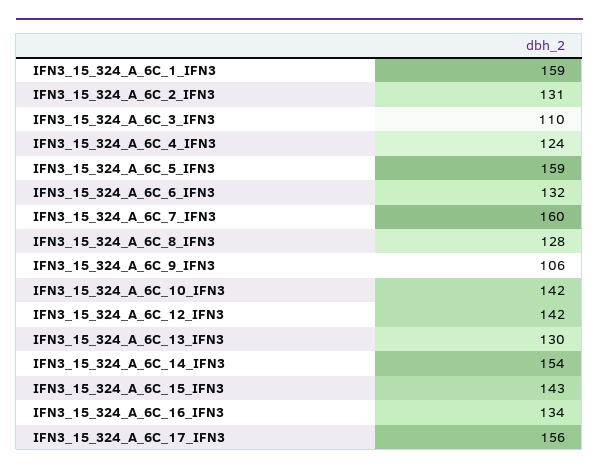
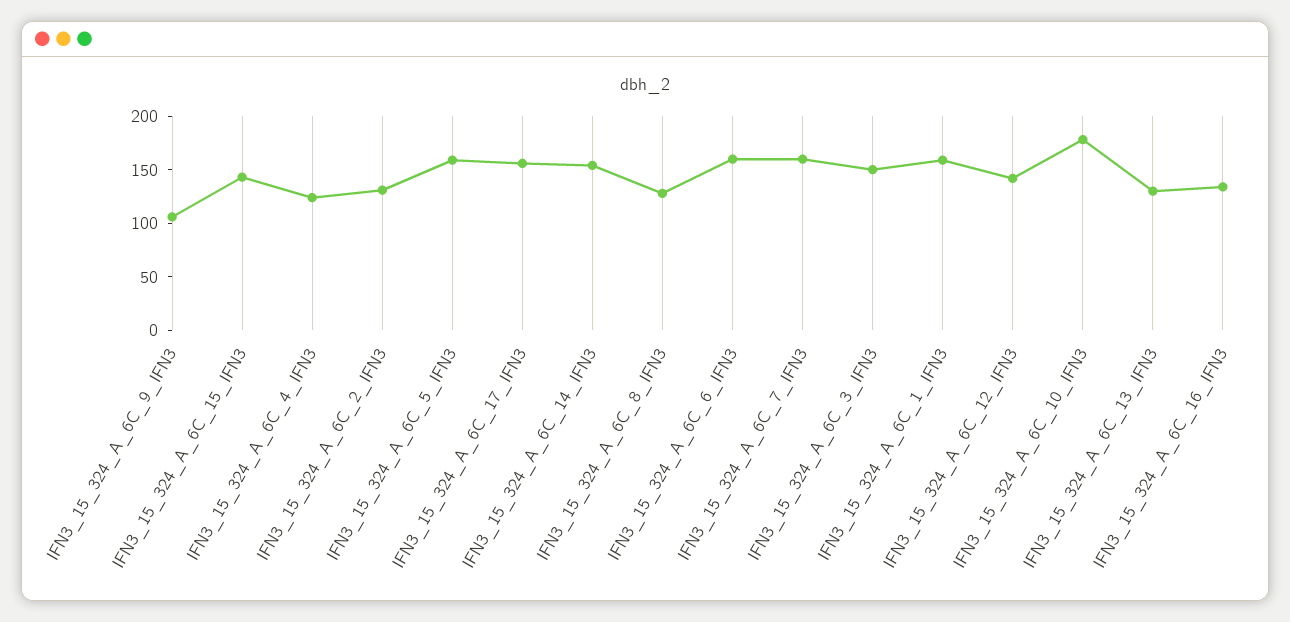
  {
    "IFN3_15_324_A_6C_1_IFN3": 159,
    "IFN3_15_324_A_6C_2_IFN3": 131,
-   "IFN3_15_324_A_6C_3_IFN3": 110,
+   "IFN3_15_324_A_6C_3_IFN3": 150,
    "IFN3_15_324_A_6C_4_IFN3": 124,
    "IFN3_15_324_A_6C_5_IFN3": 159,
-   "IFN3_15_324_A_6C_6_IFN3": 132,
+   "IFN3_15_324_A_6C_6_IFN3": 160,
    "IFN3_15_324_A_6C_7_IFN3": 160,
    "IFN3_15_324_A_6C_8_IFN3": 128,
    "IFN3_15_324_A_6C_9_IFN3": 106,
-   "IFN3_15_324_A_6C_10_IFN3": 142,
+   "IFN3_15_324_A_6C_10_IFN3": 180,
    "IFN3_15_324_A_6C_12_IFN3": 142,
    "IFN3_15_324_A_6C_13_IFN3": 130,
    "IFN3_15_324_A_6C_14_IFN3": 154,
    "IFN3_15_324_A_6C_15_IFN3": 143,
    "IFN3_15_324_A_6C_16_IFN3": 134,
    "IFN3_15_324_A_6C_17_IFN3": 156
  }

